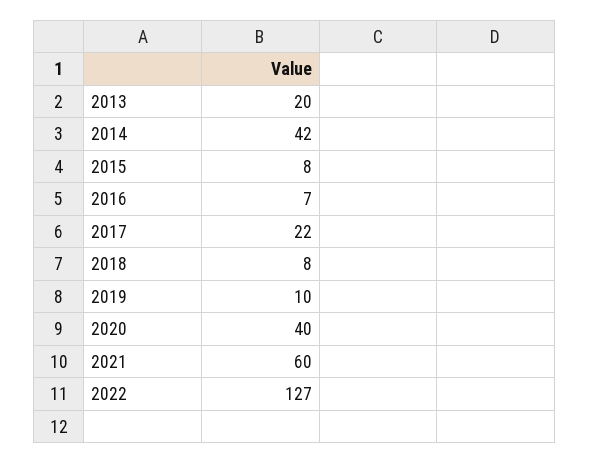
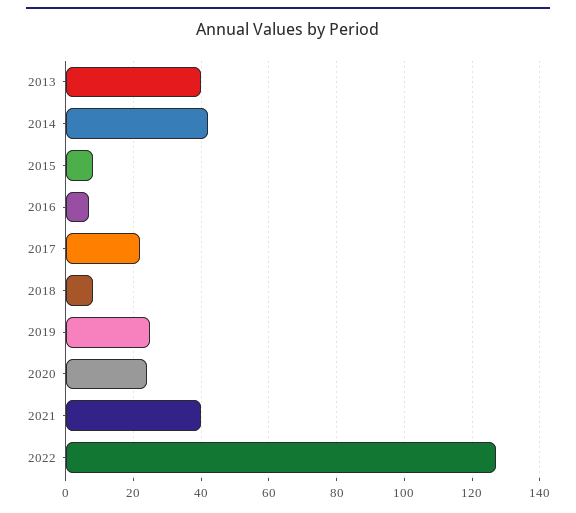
  {
-   "2013": 20,
+   "2013": 40,
    "2014": 42,
    "2015": 8,
    "2016": 7,
    "2017": 22,
    "2018": 8,
-   "2019": 10,
+   "2019": 25,
-   "2020": 40,
+   "2020": 25,
-   "2021": 60,
+   "2021": 40,
    "2022": 127
  }

